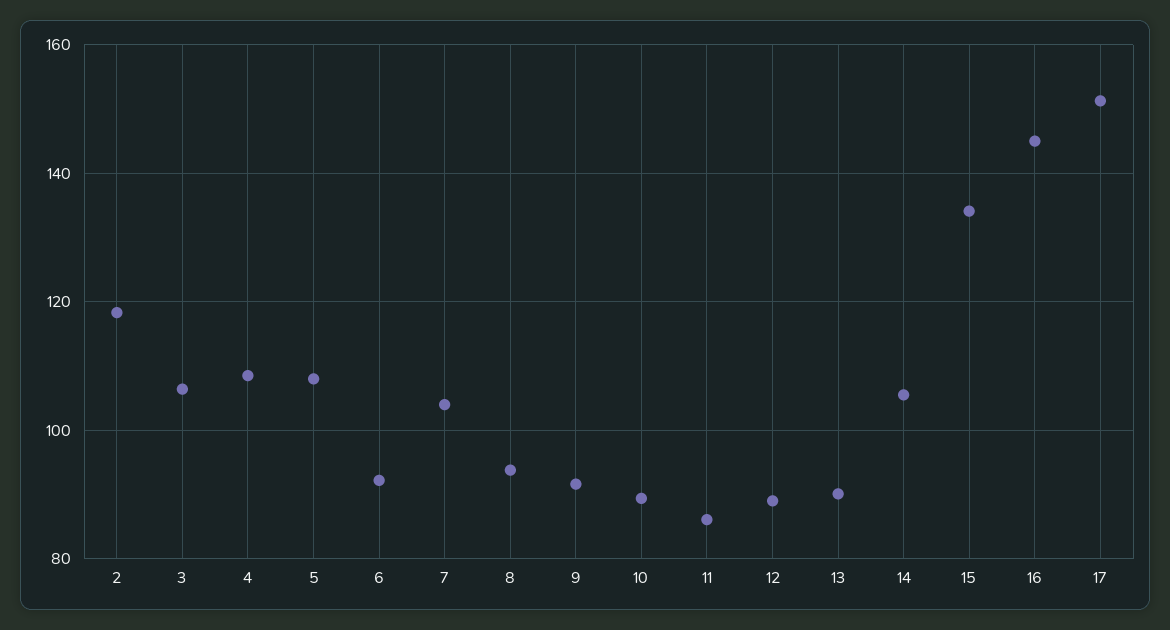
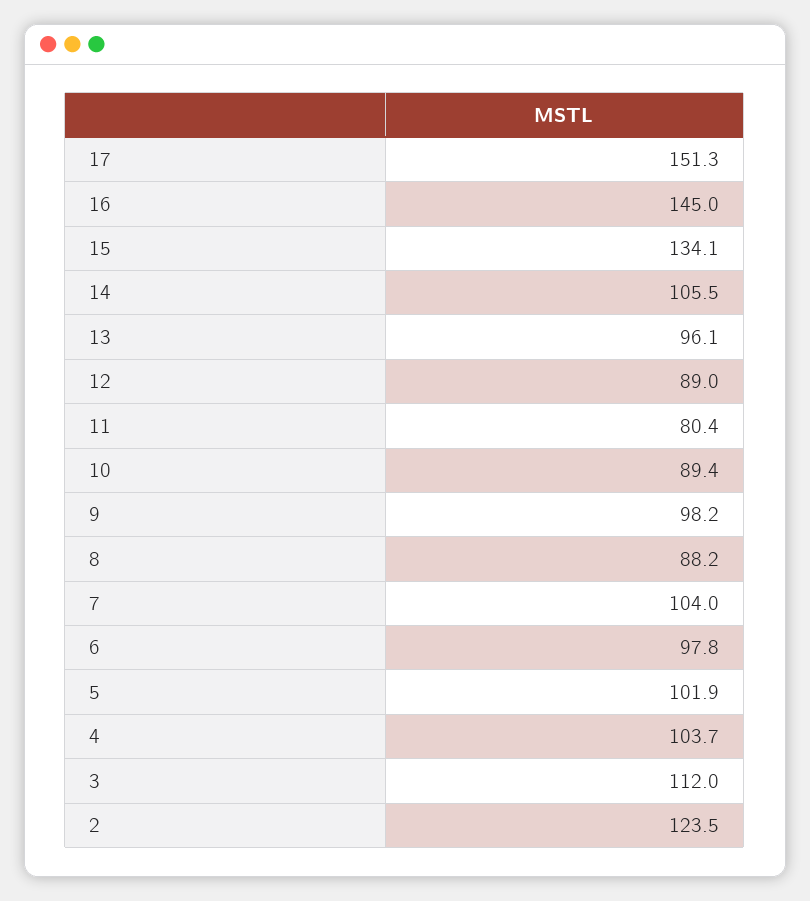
  {
-   "2": 118,
+   "2": 123.5,
-   "3": 106,
+   "3": 112,
-   "4": 108,
+   "4": 103.7,
-   "5": 108,
+   "5": 101.9,
-   "6": 92,
+   "6": 97.8,
    "7": 104,
-   "8": 94,
+   "8": 88.2,
-   "9": 92,
+   "9": 98.2,
    "10": 89.4,
-   "11": 86,
+   "11": 80.4,
    "12": 89,
-   "13": 90,
+   "13": 96.1,
    "14": 105.5,
    "15": 134.1,
    "16": 145,
    "17": 151.3
  }

